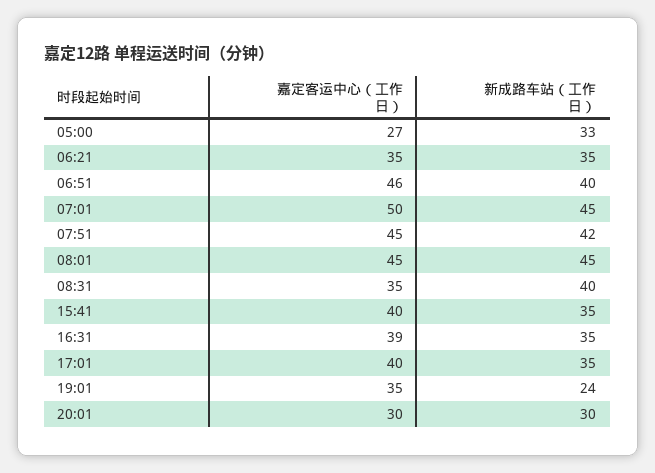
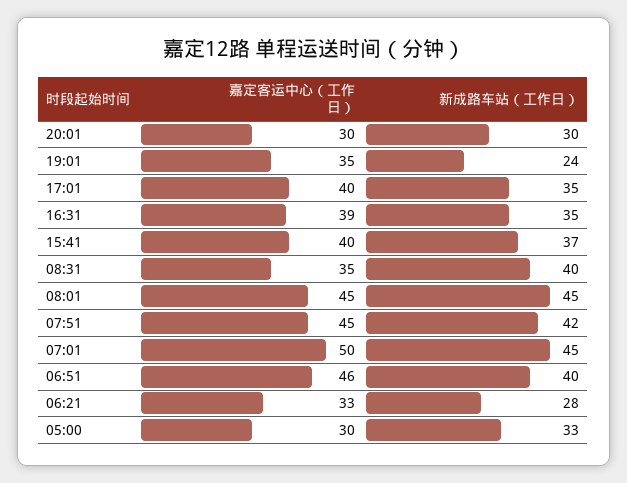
  {
    "嘉定客运中心（工作日）": {
-     "05:00": 27,
+     "05:00": 30,
-     "06:21": 35,
+     "06:21": 33,
      "06:51": 46,
      "07:01": 50,
      "07:51": 45,
      "08:01": 45,
      "08:31": 35,
      "15:41": 40,
      "16:31": 39,
      "17:01": 40,
      "19:01": 35,
      "20:01": 30
    },
    "新成路车站（工作日）": {
      "05:00": 33,
-     "06:21": 35,
+     "06:21": 28,
      "06:51": 40,
      "07:01": 45,
      "07:51": 42,
      "08:01": 45,
      "08:31": 40,
-     "15:41": 35,
+     "15:41": 37,
      "16:31": 35,
      "17:01": 35,
      "19:01": 24,
      "20:01": 30
    }
  }

